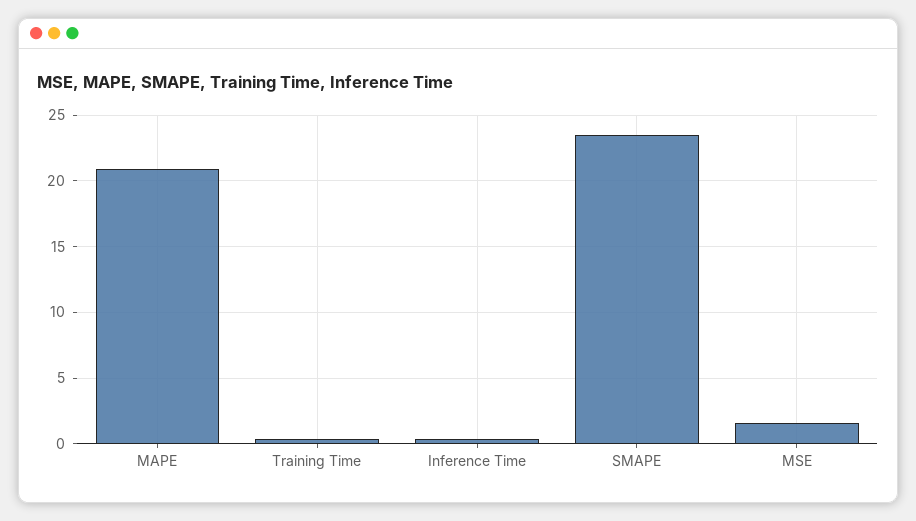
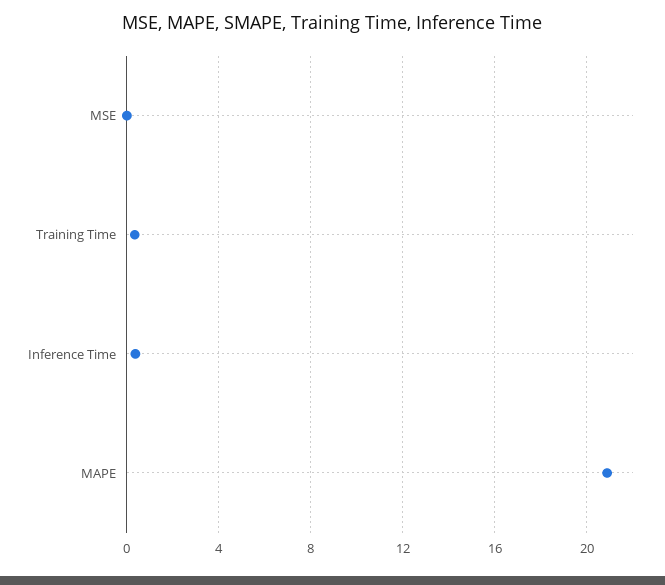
  {
    "MAPE": 21,
    "Training Time": 0.5,
    "Inference Time": 0.5,
-   "SMAPE": 23.5,
-   "MSE": 1.5
+   "MSE": 0
  }

